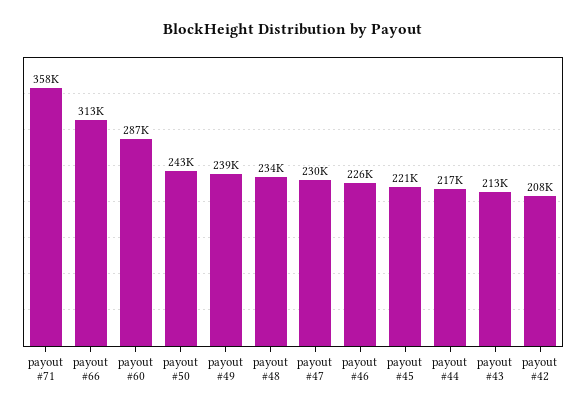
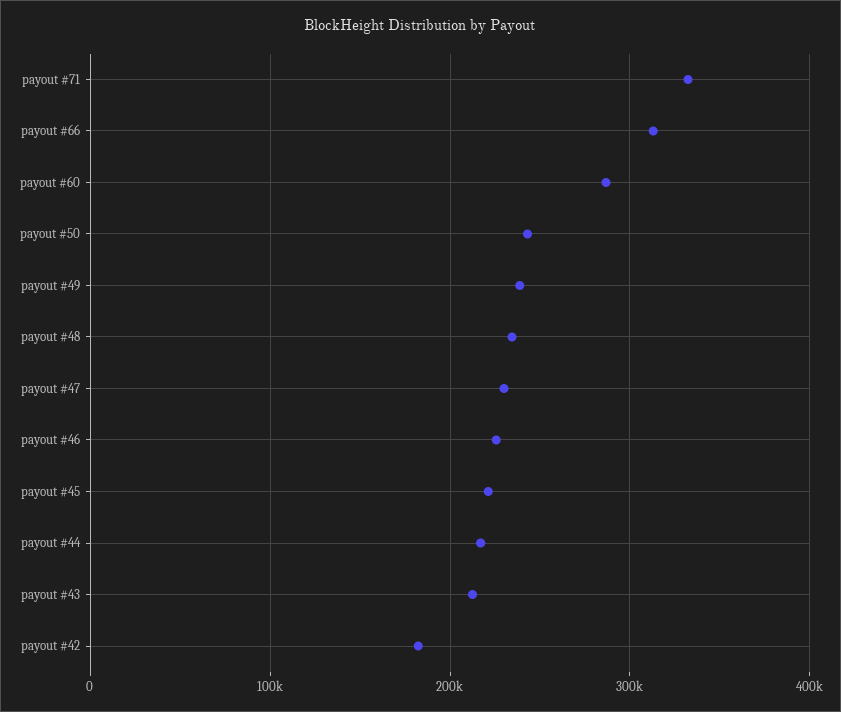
  {
-   "payout #71": 358000,
+   "payout #71": 330000,
    "payout #66": 313000,
    "payout #60": 287000,
    "payout #50": 243000,
    "payout #49": 239000,
    "payout #48": 234000,
    "payout #47": 230000,
    "payout #46": 226000,
    "payout #45": 221000,
    "payout #44": 217000,
    "payout #43": 213000,
-   "payout #42": 208000
+   "payout #42": 180000
  }

